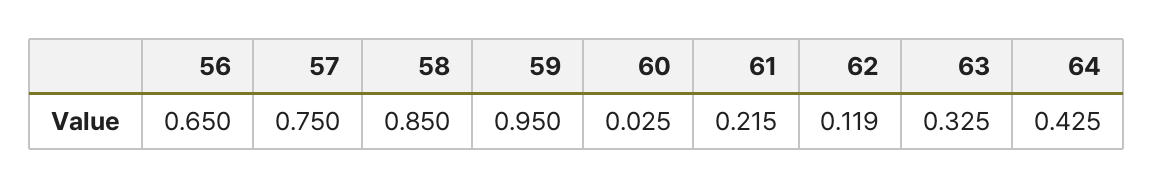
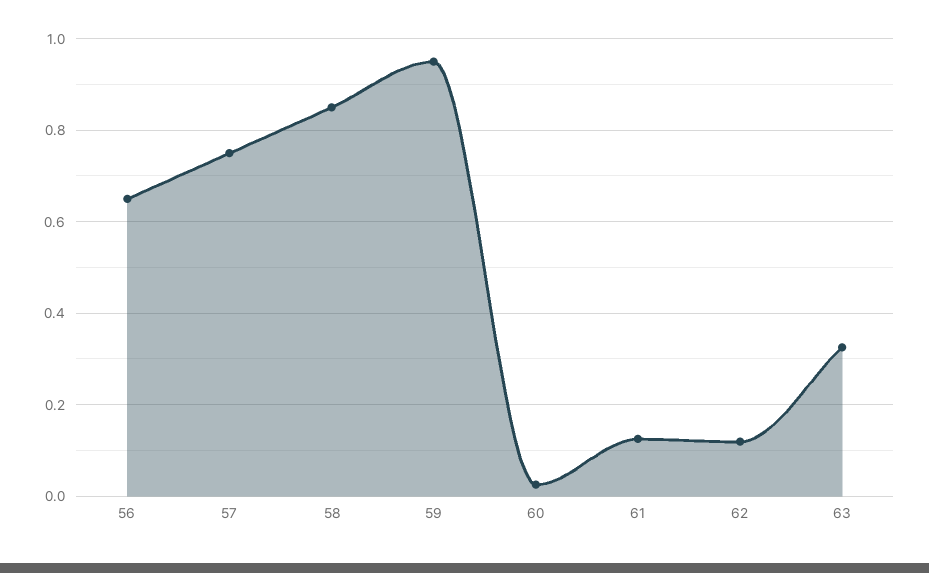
  {
    "56": 0.65,
    "57": 0.75,
    "58": 0.85,
    "59": 0.95,
    "60": 0.025,
-   "61": 0.215,
+   "61": 0.12,
    "62": 0.119,
-   "63": 0.325,
+   "63": 0.325
-   "64": 0.425
  }

